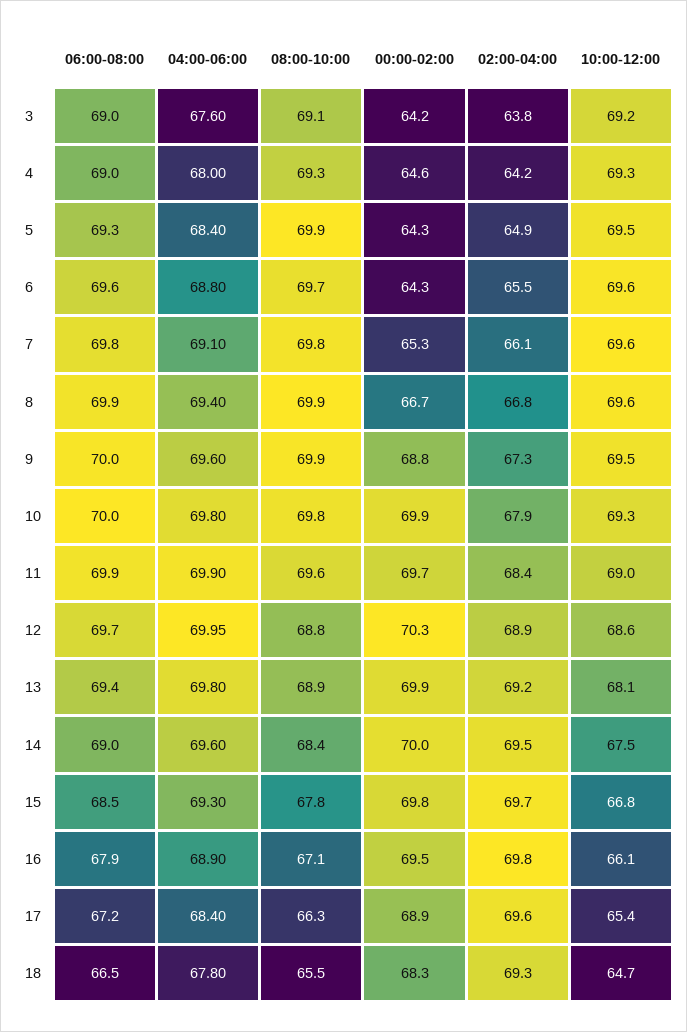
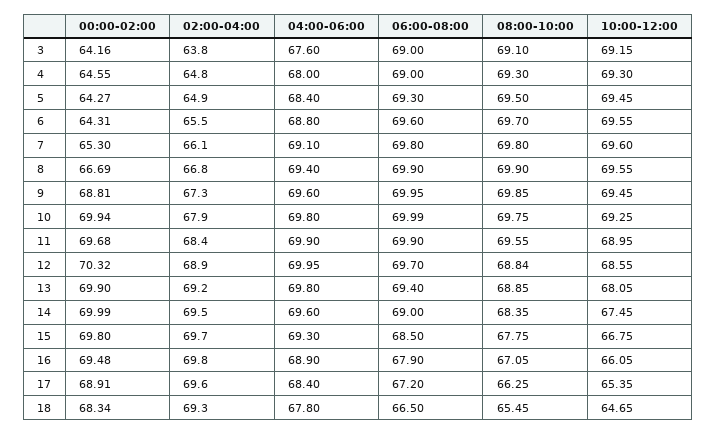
  {
    "06:00-08:00": {
      "3": 69,
      "4": 69,
      "5": 69.3,
      "6": 69.6,
      "7": 69.8,
      "8": 69.9,
      "9": 69.95,
      "10": 69.99,
      "11": 69.9,
      "12": 69.7,
      "13": 69.4,
      "14": 69,
      "15": 68.5,
      "16": 67.9,
      "17": 67.2,
      "18": 66.5
    },
    "04:00-06:00": {
      "3": 67.6,
      "4": 68,
      "5": 68.4,
      "6": 68.8,
      "7": 69.1,
      "8": 69.4,
      "9": 69.6,
      "10": 69.8,
      "11": 69.9,
      "12": 69.95,
      "13": 69.8,
      "14": 69.6,
      "15": 69.3,
      "16": 68.9,
      "17": 68.4,
      "18": 67.8
    },
    "08:00-10:00": {
      "3": 69.1,
      "4": 69.3,
-     "5": 69.9,
+     "5": 69.5,
      "6": 69.7,
      "7": 69.8,
      "8": 69.9,
      "9": 69.85,
      "10": 69.75,
      "11": 69.55,
      "12": 68.84,
      "13": 68.85,
      "14": 68.35,
      "15": 67.75,
      "16": 67.05,
      "17": 66.25,
      "18": 65.45
    },
    "00:00-02:00": {
      "3": 64.16,
      "4": 64.55,
      "5": 64.27,
      "6": 64.31,
      "7": 65.3,
      "8": 66.69,
      "9": 68.81,
      "10": 69.94,
      "11": 69.68,
      "12": 70.32,
      "13": 69.9,
      "14": 69.99,
      "15": 69.8,
      "16": 69.48,
      "17": 68.91,
      "18": 68.34
    },
    "02:00-04:00": {
      "3": 63.8,
-     "4": 64.2,
+     "4": 64.8,
      "5": 64.9,
      "6": 65.5,
      "7": 66.1,
      "8": 66.8,
      "9": 67.3,
      "10": 67.9,
      "11": 68.4,
      "12": 68.9,
      "13": 69.2,
      "14": 69.5,
      "15": 69.7,
      "16": 69.8,
      "17": 69.6,
      "18": 69.3
    },
    "10:00-12:00": {
      "3": 69.15,
      "4": 69.3,
      "5": 69.45,
      "6": 69.55,
      "7": 69.6,
      "8": 69.55,
      "9": 69.45,
      "10": 69.25,
      "11": 68.95,
      "12": 68.55,
      "13": 68.05,
      "14": 67.45,
      "15": 66.75,
      "16": 66.05,
      "17": 65.35,
      "18": 64.65
    }
  }

